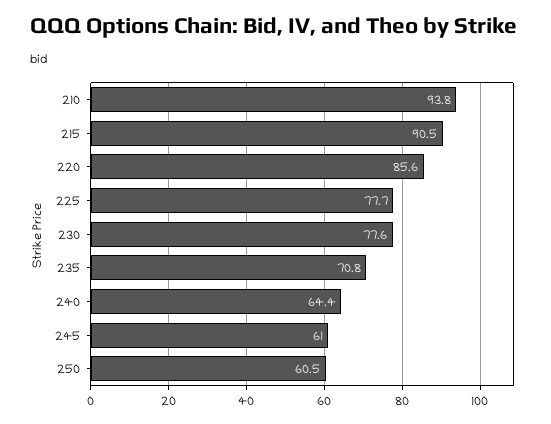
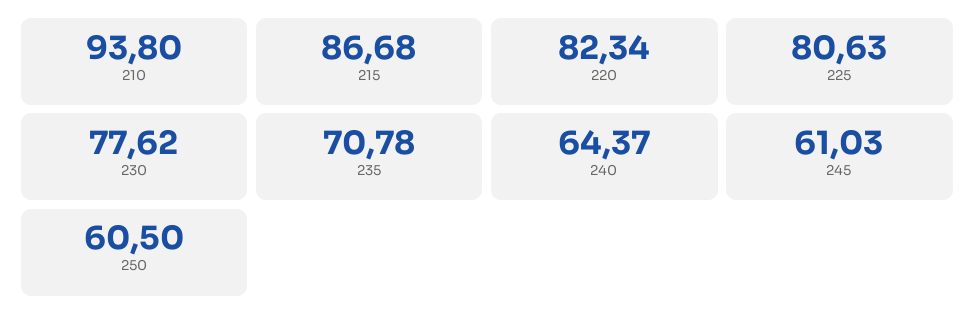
  {
    "210": 93.8,
-   "215": 90.5,
+   "215": 86.68,
-   "220": 85.6,
+   "220": 82.34,
-   "225": 77.7,
+   "225": 80.63,
    "230": 77.62,
    "235": 70.78,
    "240": 64.37,
    "245": 61.03,
    "250": 60.5
  }

